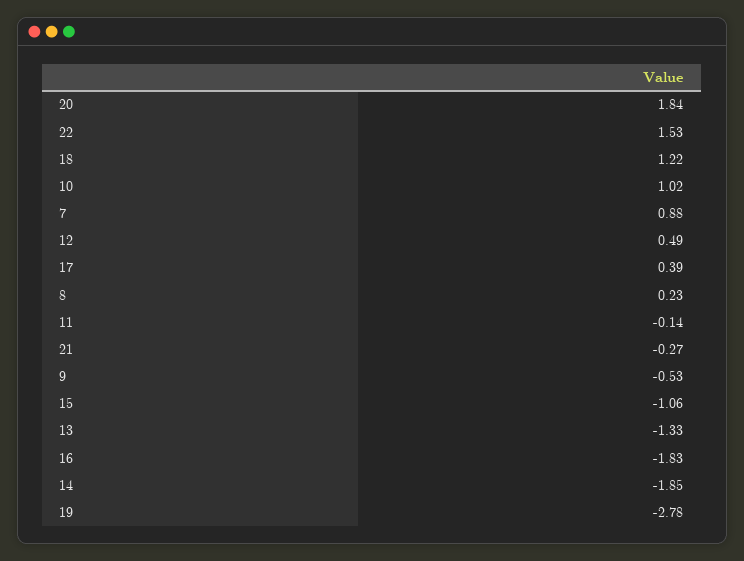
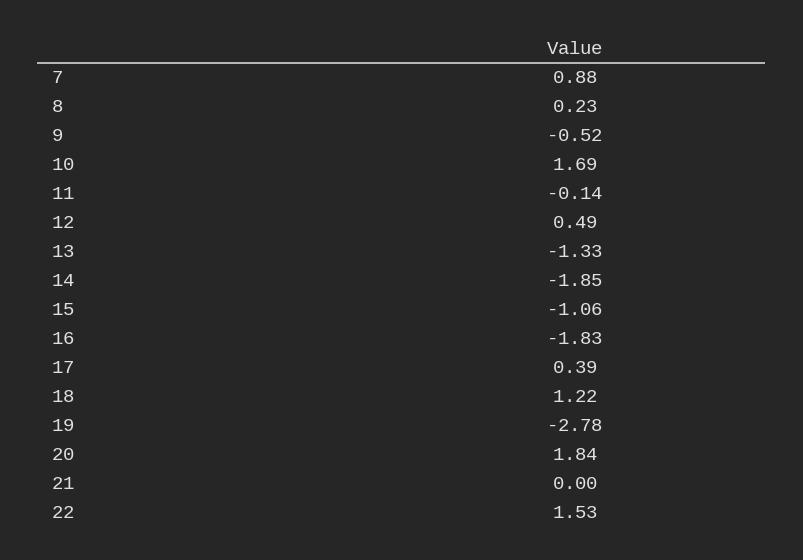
  {
    "20": 1.84,
    "22": 1.53,
    "18": 1.22,
-   "10": 1.02,
+   "10": 1.69,
    "7": 0.88,
    "12": 0.49,
    "17": 0.39,
    "8": 0.23,
    "11": -0.14,
-   "21": -0.27,
+   "21": 0,
-   "9": -0.53,
+   "9": -0.52,
    "15": -1.06,
    "13": -1.33,
    "16": -1.83,
    "14": -1.85,
    "19": -2.78
  }

